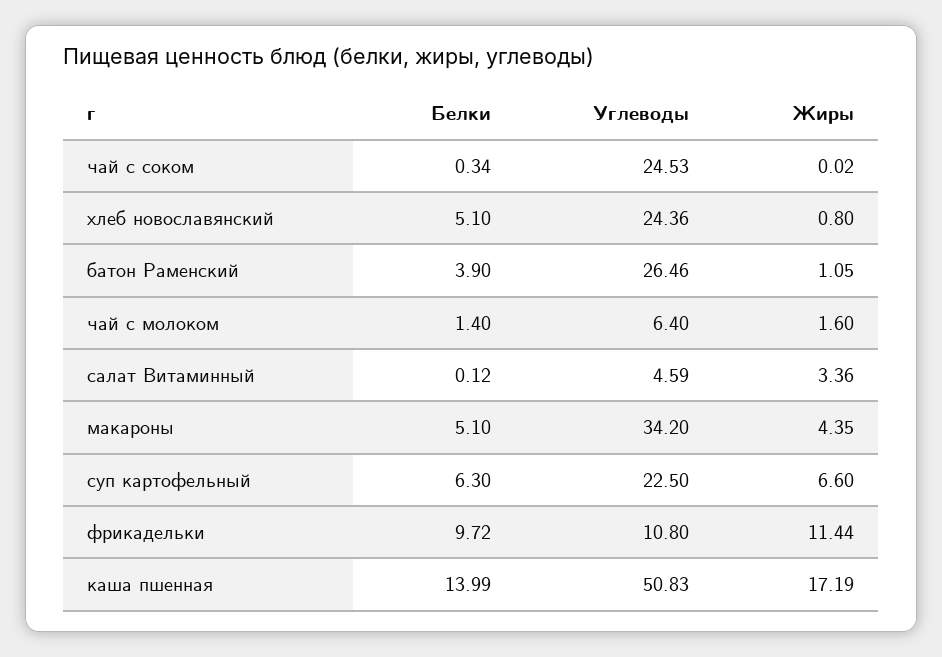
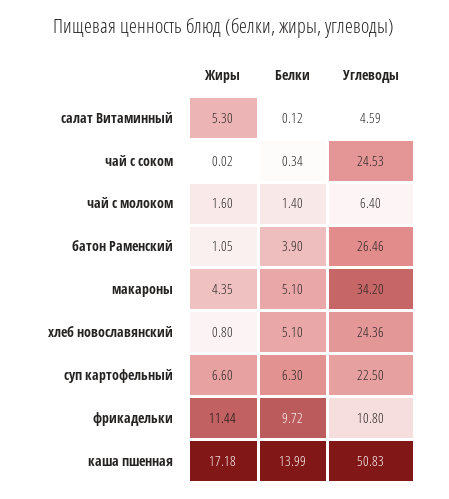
  {
    "Белки": {
      "чай с соком": 0.34,
      "хлеб новославянский": 5.1,
      "батон Раменский": 3.9,
      "чай с молоком": 1.4,
      "салат Витаминный": 0.12,
      "макароны": 5.1,
      "суп картофельный": 6.3,
      "фрикадельки": 9.72,
      "каша пшенная": 13.99
    },
    "Углеводы": {
      "чай с соком": 24.53,
      "хлеб новославянский": 24.36,
      "батон Раменский": 26.46,
      "чай с молоком": 6.4,
      "салат Витаминный": 4.59,
      "макароны": 34.2,
      "суп картофельный": 22.5,
      "фрикадельки": 10.8,
      "каша пшенная": 50.83
    },
    "Жиры": {
      "чай с соком": 0.02,
      "хлеб новославянский": 0.8,
      "батон Раменский": 1.05,
      "чай с молоком": 1.6,
-     "салат Витаминный": 3.36,
+     "салат Витаминный": 5.3,
      "макароны": 4.35,
      "суп картофельный": 6.6,
      "фрикадельки": 11.44,
-     "каша пшенная": 17.19
+     "каша пшенная": 17.18
    }
  }

